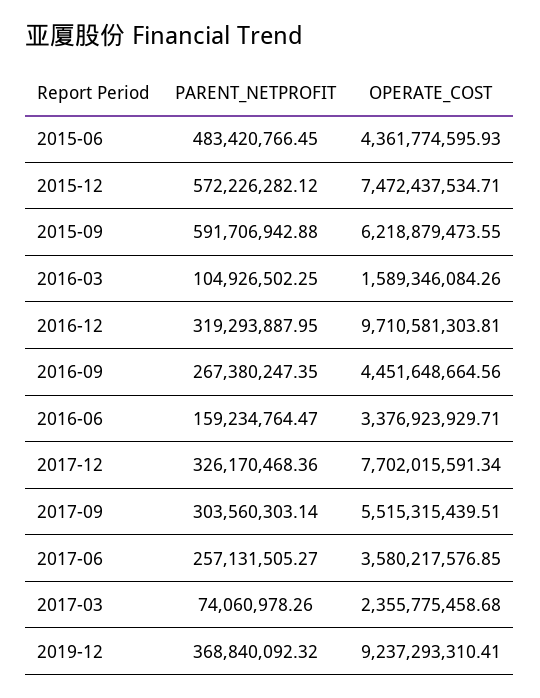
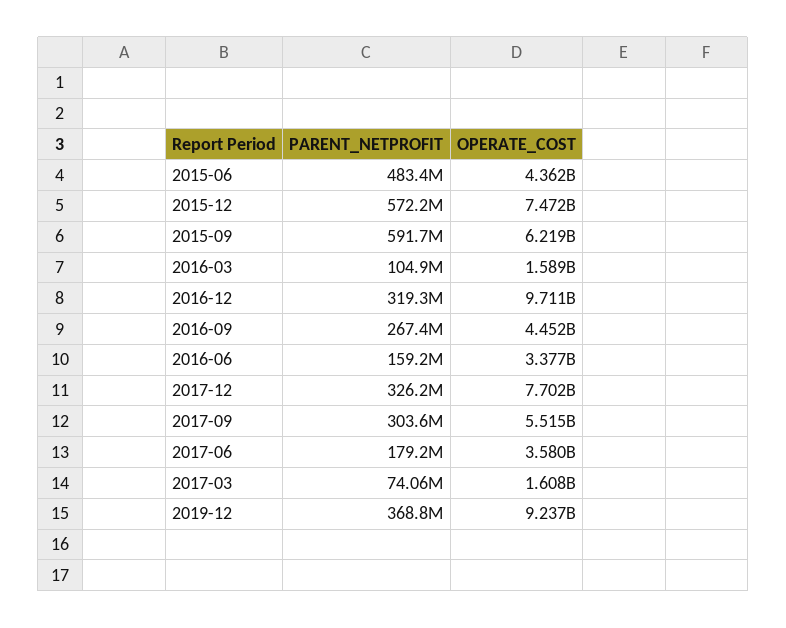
  {
    "PARENT_NETPROFIT": {
      "2015-06": 483420766.45,
      "2015-12": 572226282.12,
      "2015-09": 591706942.88,
      "2016-03": 104926502.25,
      "2016-12": 319293887.95,
      "2016-09": 267380247.35,
      "2016-06": 159234764.47,
      "2017-12": 326170468.36,
      "2017-09": 303560303.14,
-     "2017-06": 257131505.27,
+     "2017-06": 179200000,
      "2017-03": 74060978.26,
      "2019-12": 368840092.32
    },
    "OPERATE_COST": {
      "2015-06": 4361774595.93,
      "2015-12": 7472437534.71,
      "2015-09": 6218879473.55,
      "2016-03": 1589346084.26,
      "2016-12": 9710581303.81,
      "2016-09": 4451648664.56,
      "2016-06": 3376923929.71,
      "2017-12": 7702015591.34,
      "2017-09": 5515315439.51,
      "2017-06": 3580217576.85,
-     "2017-03": 2355775458.68,
+     "2017-03": 1608000000,
      "2019-12": 9237293310.41
    }
  }

